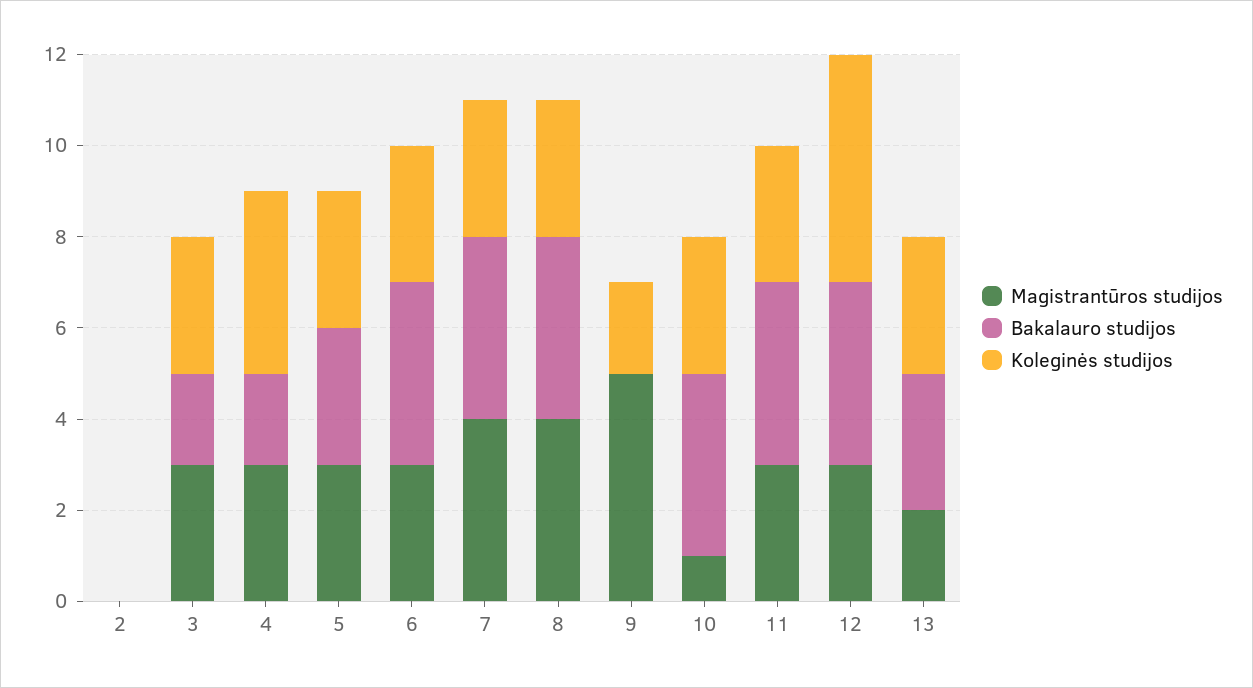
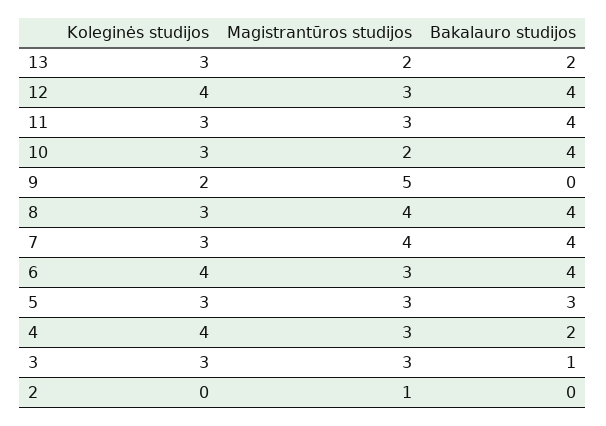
  {
    "Magistrantūros studijos": {
-     "2": 0,
+     "2": 1,
      "3": 3,
      "4": 3,
      "5": 3,
      "6": 3,
      "7": 4,
      "8": 4,
      "9": 5,
-     "10": 1,
+     "10": 2,
      "11": 3,
      "12": 3,
      "13": 2
    },
    "Bakalauro studijos": {
      "2": 0,
-     "3": 2,
+     "3": 1,
      "4": 2,
      "5": 3,
      "6": 4,
      "7": 4,
      "8": 4,
      "9": 0,
      "10": 4,
      "11": 4,
      "12": 4,
-     "13": 3
+     "13": 2
    },
    "Koleginės studijos": {
      "2": 0,
      "3": 3,
      "4": 4,
      "5": 3,
-     "6": 3,
+     "6": 4,
      "7": 3,
      "8": 3,
      "9": 2,
      "10": 3,
      "11": 3,
-     "12": 5,
+     "12": 4,
      "13": 3
    }
  }

